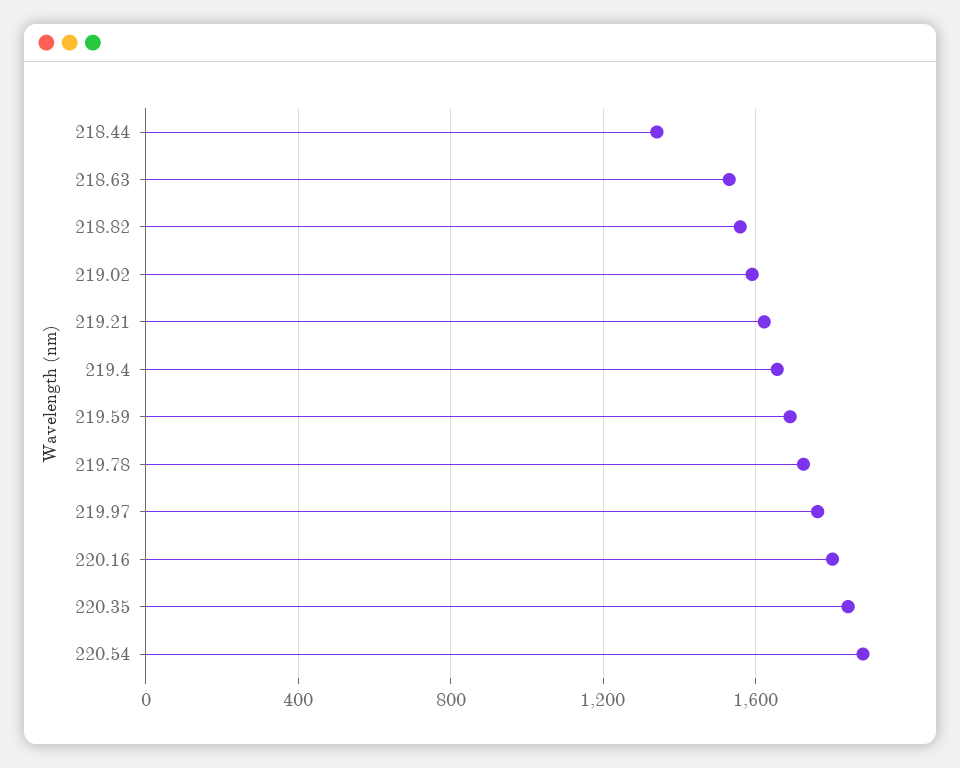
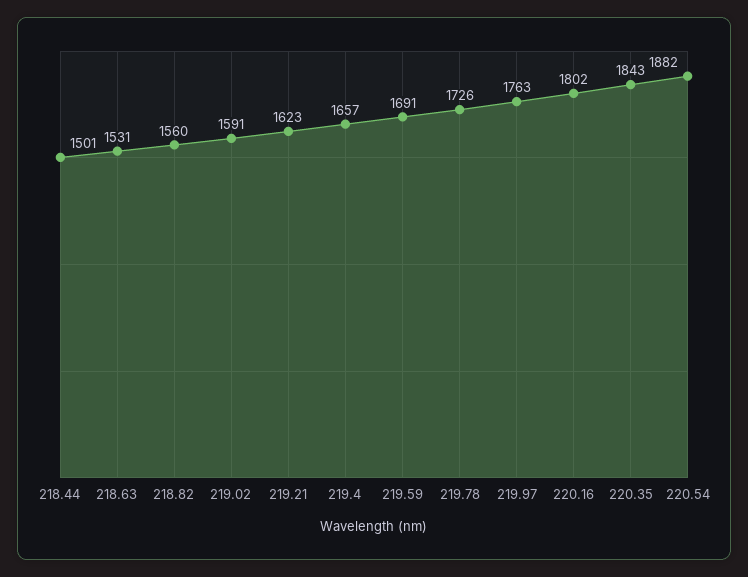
  {
-   "218.44": 1350,
+   "218.44": 1501,
    "218.63": 1531,
    "218.82": 1560,
    "219.02": 1591,
    "219.21": 1623,
    "219.4": 1657,
    "219.59": 1691,
    "219.78": 1726,
    "219.97": 1763,
    "220.16": 1802,
    "220.35": 1843,
    "220.54": 1882
  }

